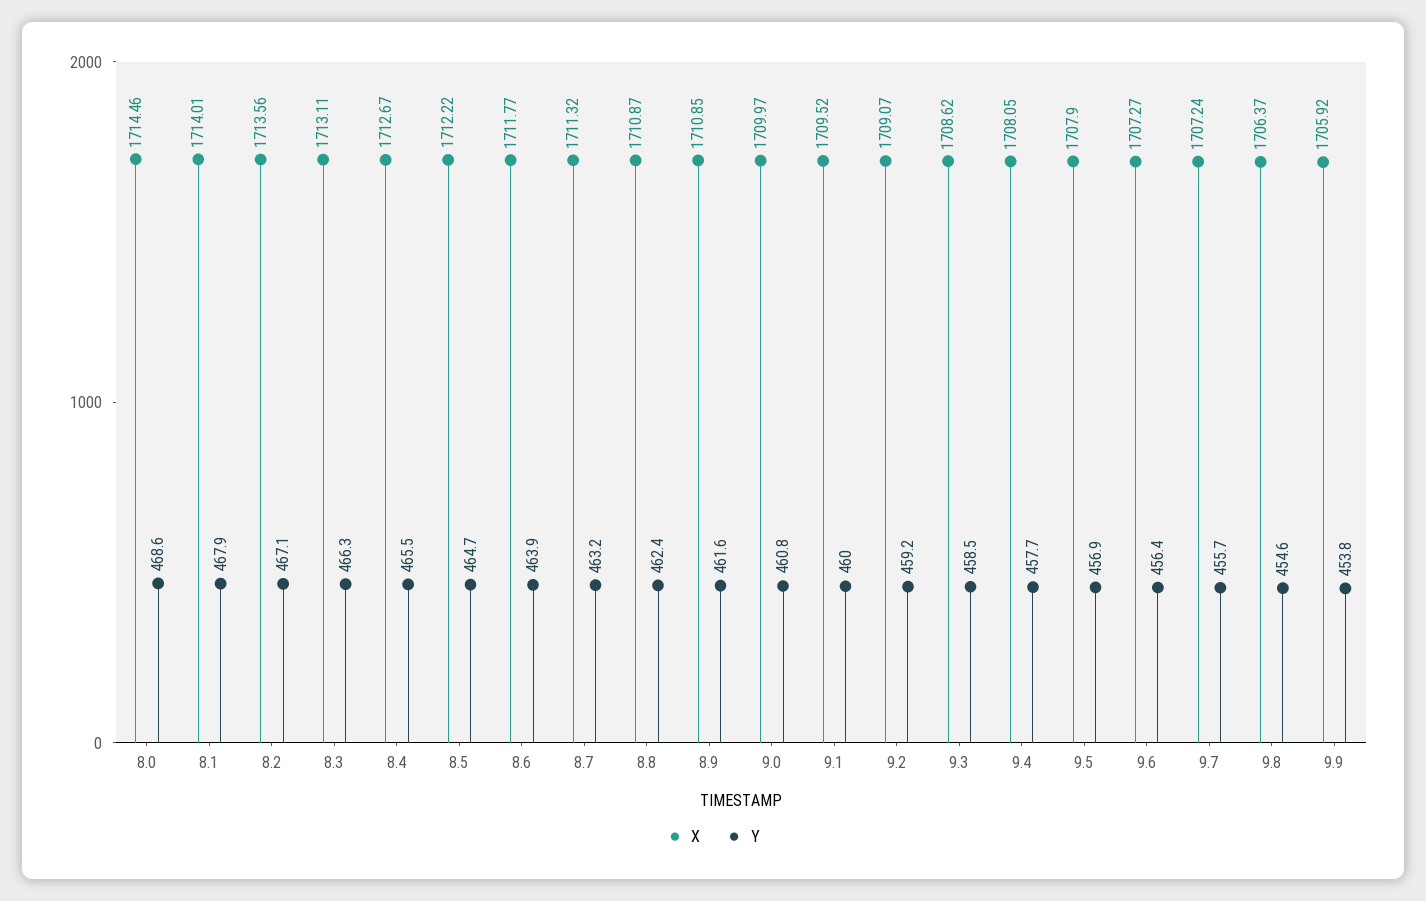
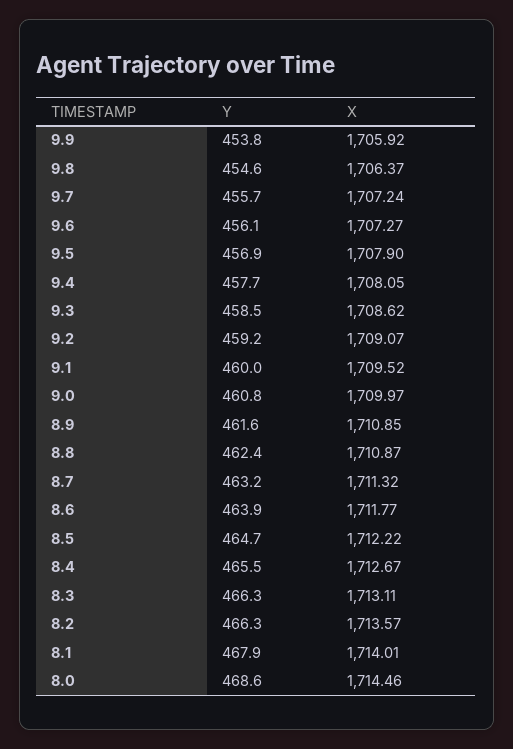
  {
    "X": {
      "8.0": 1714.46,
      "8.1": 1714.01,
-     "8.2": 1713.56,
+     "8.2": 1713.57,
      "8.3": 1713.11,
      "8.4": 1712.67,
      "8.5": 1712.22,
      "8.6": 1711.77,
      "8.7": 1711.32,
      "8.8": 1710.87,
      "8.9": 1710.85,
      "9.0": 1709.97,
      "9.1": 1709.52,
      "9.2": 1709.07,
      "9.3": 1708.62,
      "9.4": 1708.05,
      "9.5": 1707.9,
      "9.6": 1707.27,
      "9.7": 1707.24,
      "9.8": 1706.37,
      "9.9": 1705.92
    },
    "Y": {
      "8.0": 468.6,
      "8.1": 467.9,
-     "8.2": 467.1,
+     "8.2": 466.3,
      "8.3": 466.3,
      "8.4": 465.5,
      "8.5": 464.7,
      "8.6": 463.9,
      "8.7": 463.2,
      "8.8": 462.4,
      "8.9": 461.6,
      "9.0": 460.8,
      "9.1": 460,
      "9.2": 459.2,
      "9.3": 458.5,
      "9.4": 457.7,
      "9.5": 456.9,
-     "9.6": 456.4,
+     "9.6": 456.1,
      "9.7": 455.7,
      "9.8": 454.6,
      "9.9": 453.8
    }
  }

